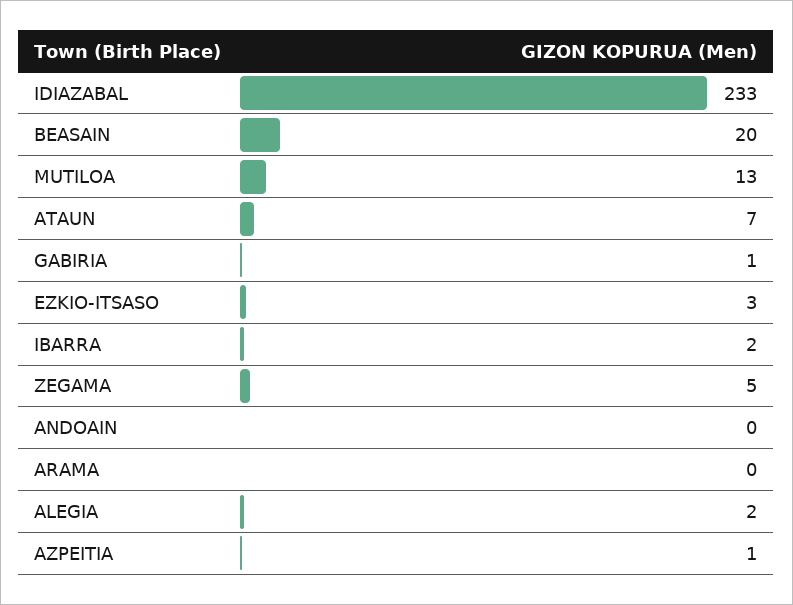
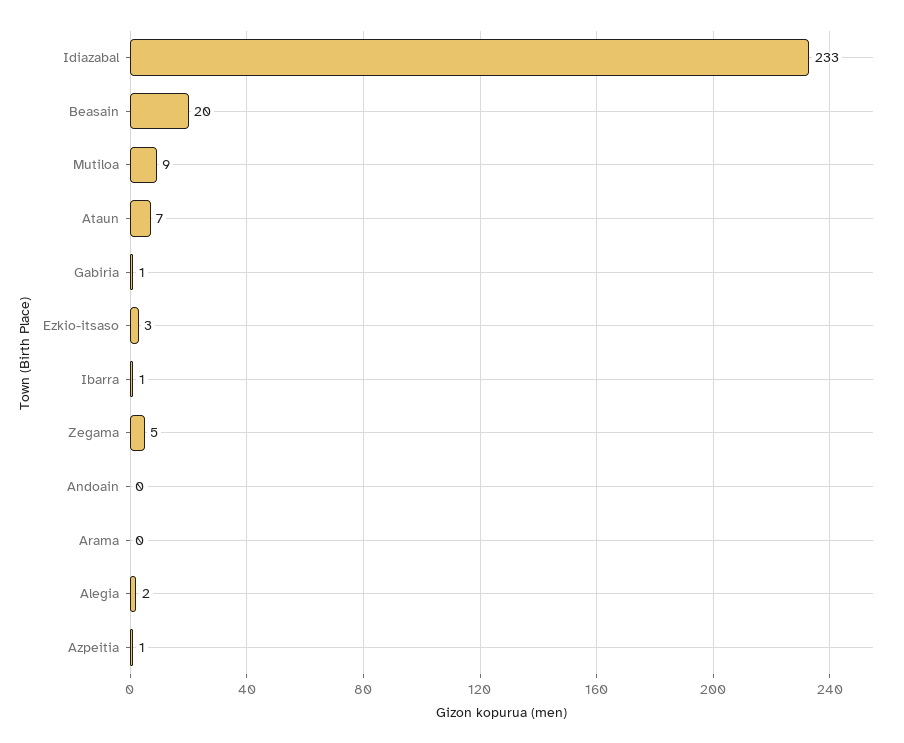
  {
    "IDIAZABAL": 233,
    "BEASAIN": 20,
-   "MUTILOA": 13,
+   "MUTILOA": 9,
    "ATAUN": 7,
    "GABIRIA": 1,
    "EZKIO-ITSASO": 3,
-   "IBARRA": 2,
+   "IBARRA": 1,
    "ZEGAMA": 5,
    "ANDOAIN": 0,
    "ARAMA": 0,
    "ALEGIA": 2,
    "AZPEITIA": 1
  }

